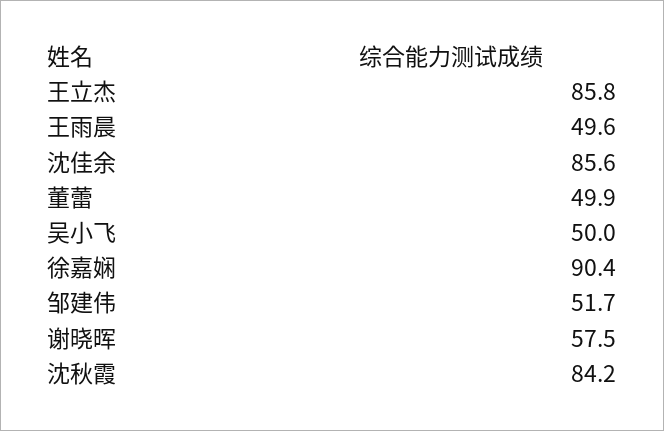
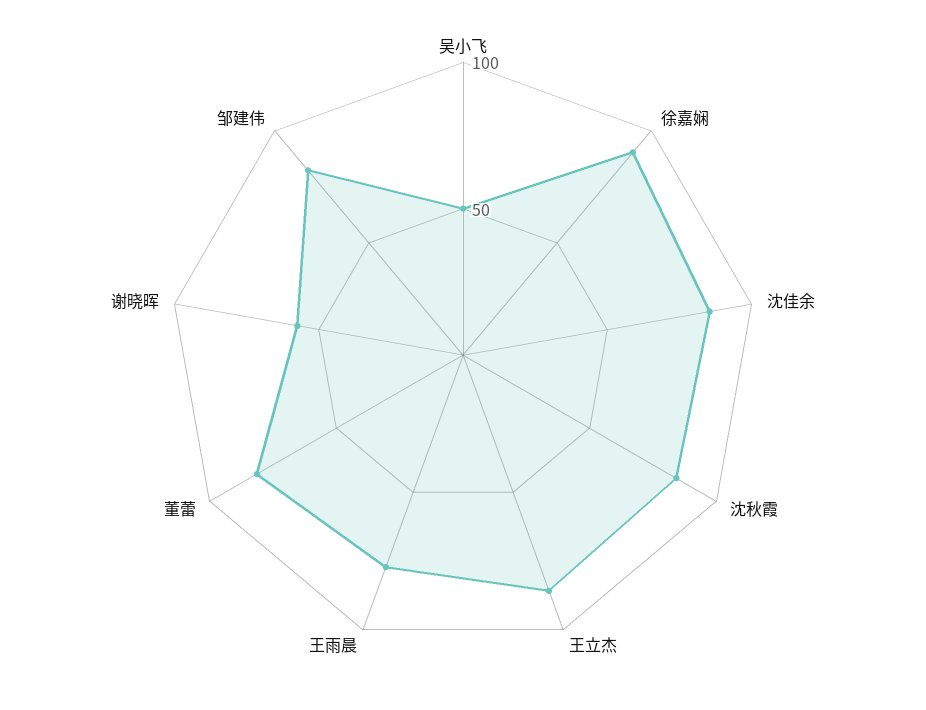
  {
    "王立杰": 85.8,
-   "王雨晨": 49.6,
+   "王雨晨": 80,
    "沈佳余": 85.6,
-   "董蕾": 49.9,
+   "董蕾": 80,
    "吴小飞": 50,
    "徐嘉娴": 90.4,
-   "邹建伟": 51.7,
+   "邹建伟": 80,
    "谢晓晖": 57.5,
    "沈秋霞": 84.2
  }

